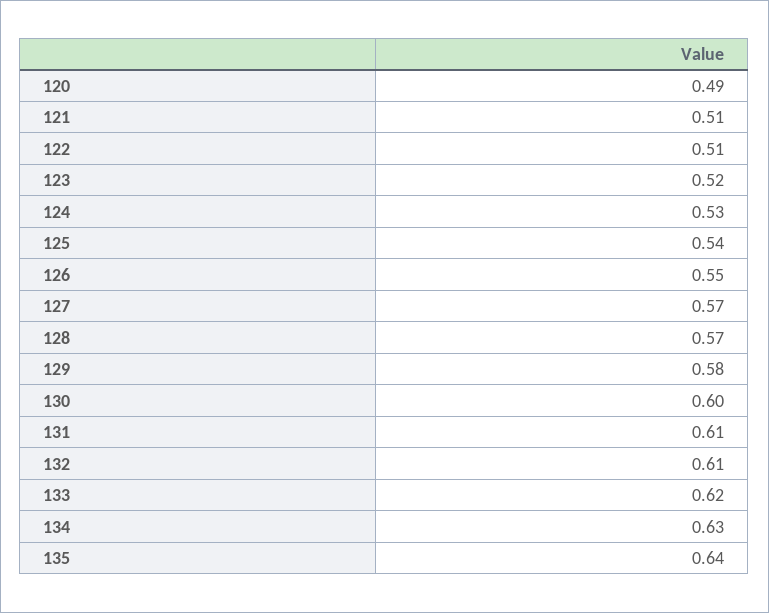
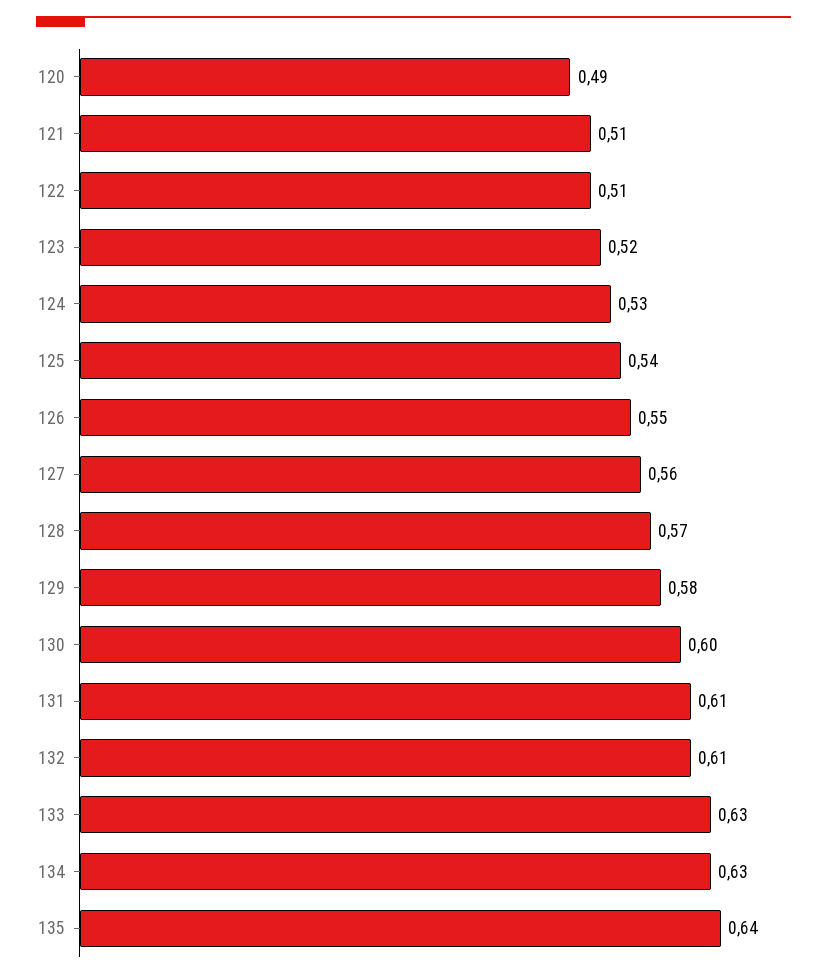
  {
    "120": 0.49,
    "121": 0.51,
    "122": 0.51,
    "123": 0.52,
    "124": 0.53,
    "125": 0.54,
    "126": 0.55,
-   "127": 0.57,
+   "127": 0.56,
    "128": 0.57,
    "129": 0.58,
    "130": 0.6,
    "131": 0.61,
    "132": 0.61,
-   "133": 0.62,
+   "133": 0.63,
    "134": 0.63,
    "135": 0.64
  }

